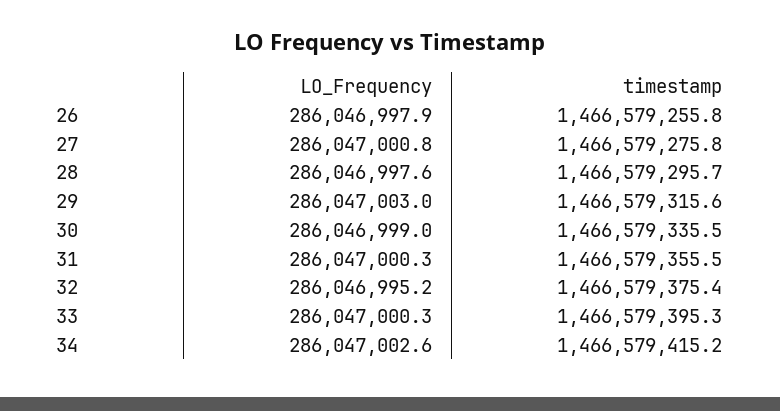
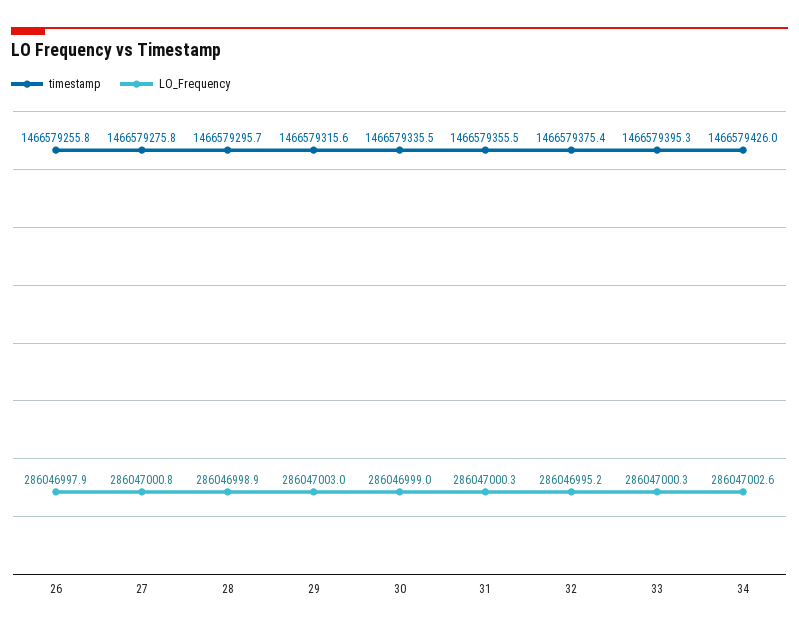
  {
    "LO_Frequency": {
      "26": 286046997.9,
      "27": 286047000.8,
-     "28": 286046997.6,
+     "28": 286046998.9,
      "29": 286047003,
      "30": 286046999,
      "31": 286047000.3,
      "32": 286046995.2,
      "33": 286047000.3,
      "34": 286047002.6
    },
    "timestamp": {
      "26": 1466579255.8,
      "27": 1466579275.8,
      "28": 1466579295.7,
      "29": 1466579315.6,
      "30": 1466579335.5,
      "31": 1466579355.5,
      "32": 1466579375.4,
      "33": 1466579395.3,
-     "34": 1466579415.2
+     "34": 1466579426
    }
  }

